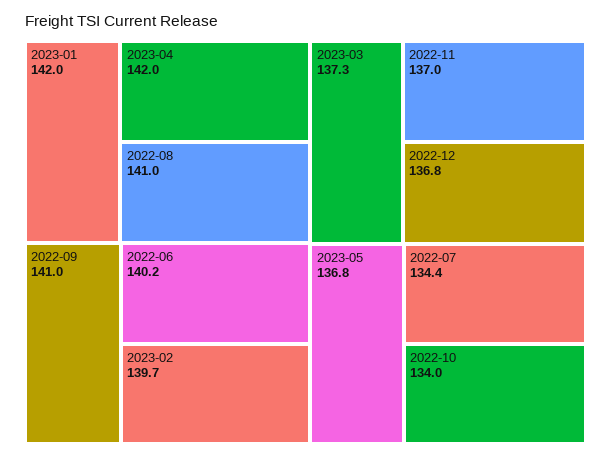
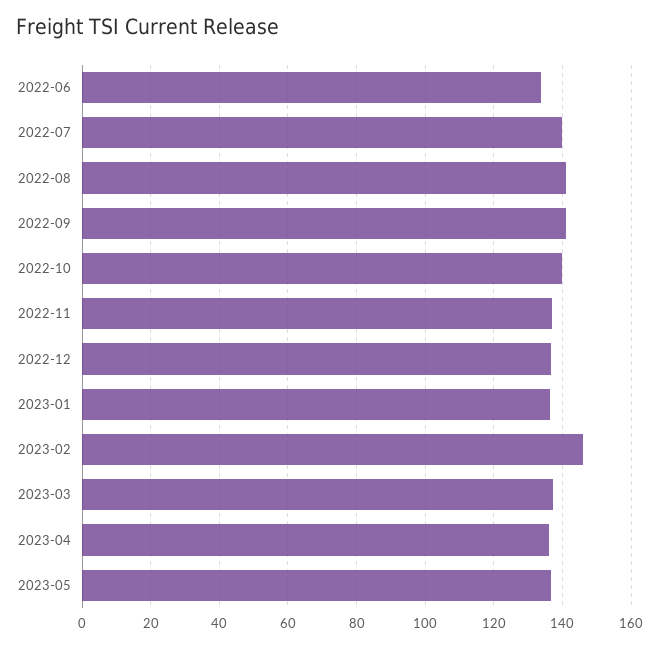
  {
-   "2023-01": 142,
+   "2023-01": 136,
-   "2023-04": 142,
+   "2023-04": 136,
    "2022-08": 141,
    "2022-09": 141,
-   "2022-06": 140.2,
+   "2022-06": 134,
-   "2023-02": 139.7,
+   "2023-02": 146,
    "2023-03": 137.3,
    "2022-11": 137,
    "2022-12": 136.8,
    "2023-05": 136.8,
-   "2022-07": 134.4,
+   "2022-07": 140,
-   "2022-10": 134
+   "2022-10": 140
  }

